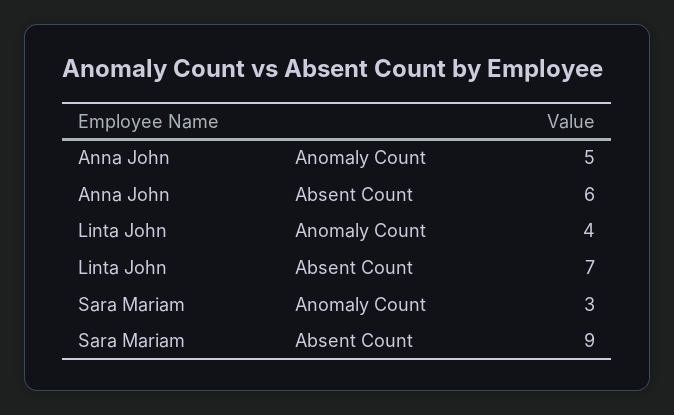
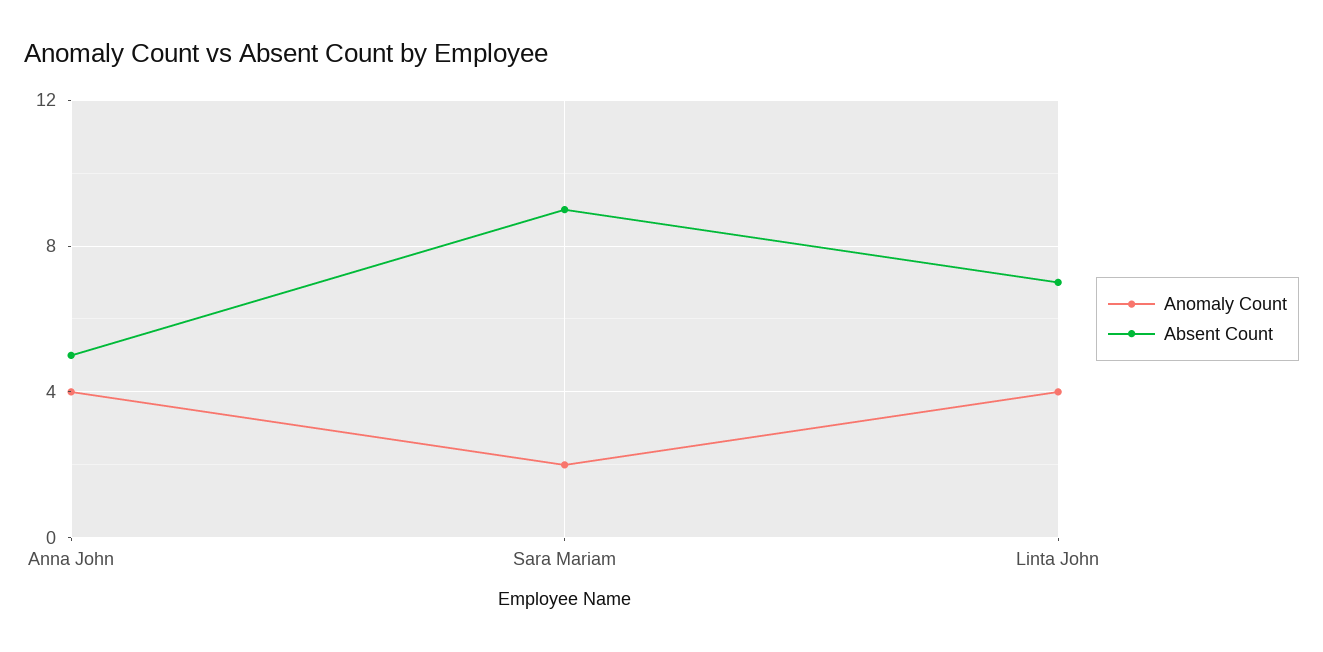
  {
    "Anomaly Count": {
-     "Anna John": 5,
+     "Anna John": 4,
      "Linta John": 4,
-     "Sara Mariam": 3
+     "Sara Mariam": 2
    },
    "Absent Count": {
-     "Anna John": 6,
+     "Anna John": 5,
      "Linta John": 7,
      "Sara Mariam": 9
    }
  }

